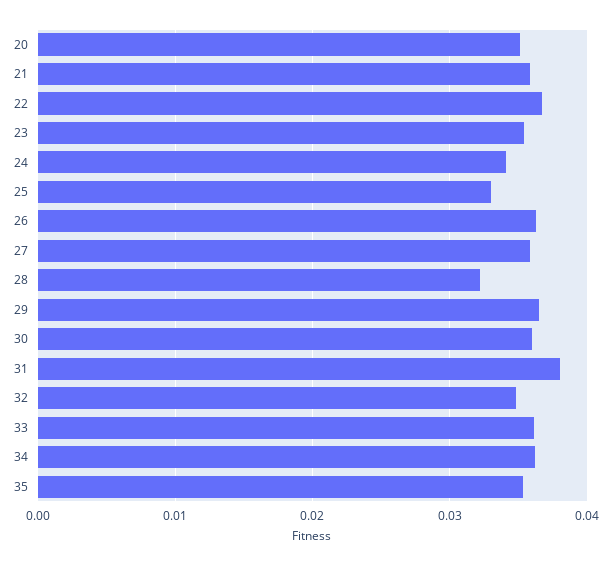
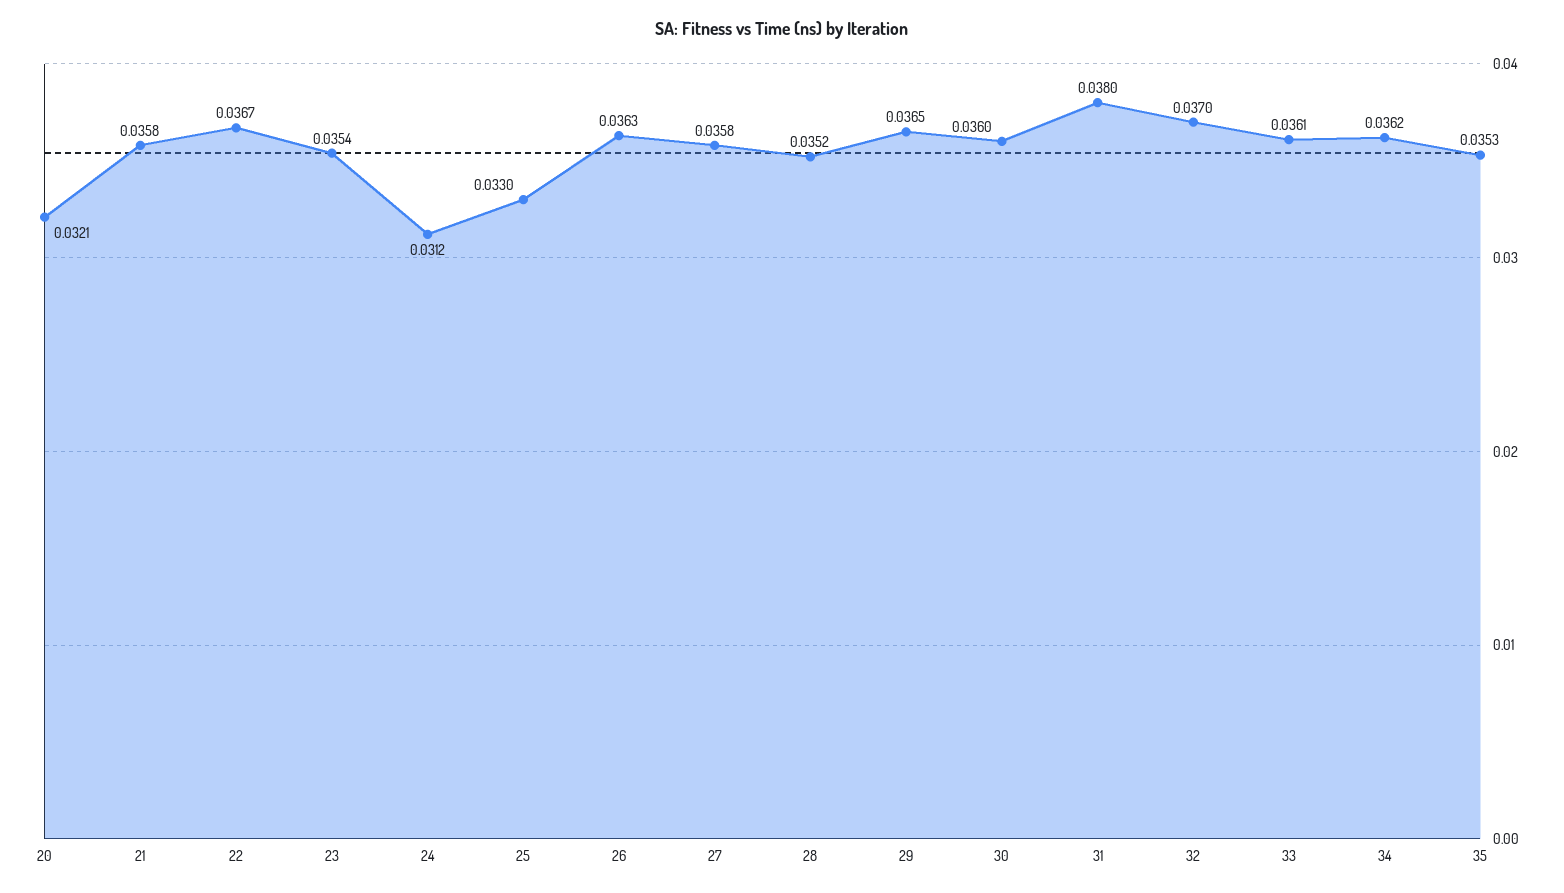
  {
-   "20": 0.035,
+   "20": 0.0321,
    "21": 0.0358,
    "22": 0.0367,
    "23": 0.0354,
-   "24": 0.034,
+   "24": 0.0312,
    "25": 0.033,
    "26": 0.0363,
    "27": 0.0358,
-   "28": 0.032,
+   "28": 0.0352,
    "29": 0.0365,
    "30": 0.036,
    "31": 0.038,
-   "32": 0.035,
+   "32": 0.037,
    "33": 0.0361,
    "34": 0.0362,
    "35": 0.0353
  }

